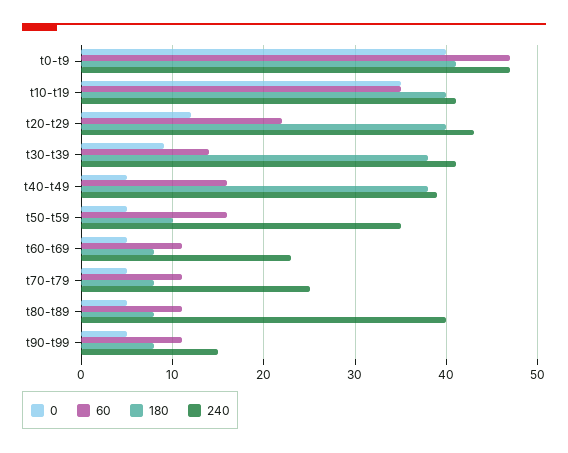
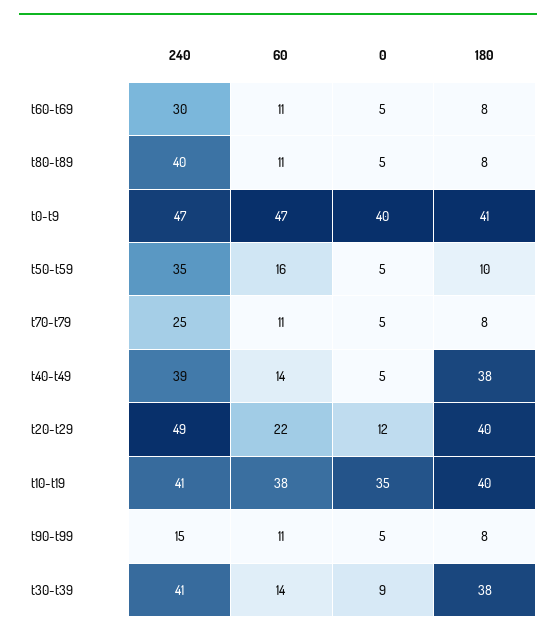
  {
    "0": {
      "t0-t9": 40,
      "t10-t19": 35,
      "t20-t29": 12,
      "t30-t39": 9,
      "t40-t49": 5,
      "t50-t59": 5,
      "t60-t69": 5,
      "t70-t79": 5,
      "t80-t89": 5,
      "t90-t99": 5
    },
    "60": {
      "t0-t9": 47,
-     "t10-t19": 35,
+     "t10-t19": 38,
      "t20-t29": 22,
      "t30-t39": 14,
-     "t40-t49": 16,
+     "t40-t49": 14,
      "t50-t59": 16,
      "t60-t69": 11,
      "t70-t79": 11,
      "t80-t89": 11,
      "t90-t99": 11
    },
    "180": {
      "t0-t9": 41,
      "t10-t19": 40,
      "t20-t29": 40,
      "t30-t39": 38,
      "t40-t49": 38,
      "t50-t59": 10,
      "t60-t69": 8,
      "t70-t79": 8,
      "t80-t89": 8,
      "t90-t99": 8
    },
    "240": {
      "t0-t9": 47,
      "t10-t19": 41,
-     "t20-t29": 43,
+     "t20-t29": 49,
      "t30-t39": 41,
      "t40-t49": 39,
      "t50-t59": 35,
-     "t60-t69": 23,
+     "t60-t69": 30,
      "t70-t79": 25,
      "t80-t89": 40,
      "t90-t99": 15
    }
  }

